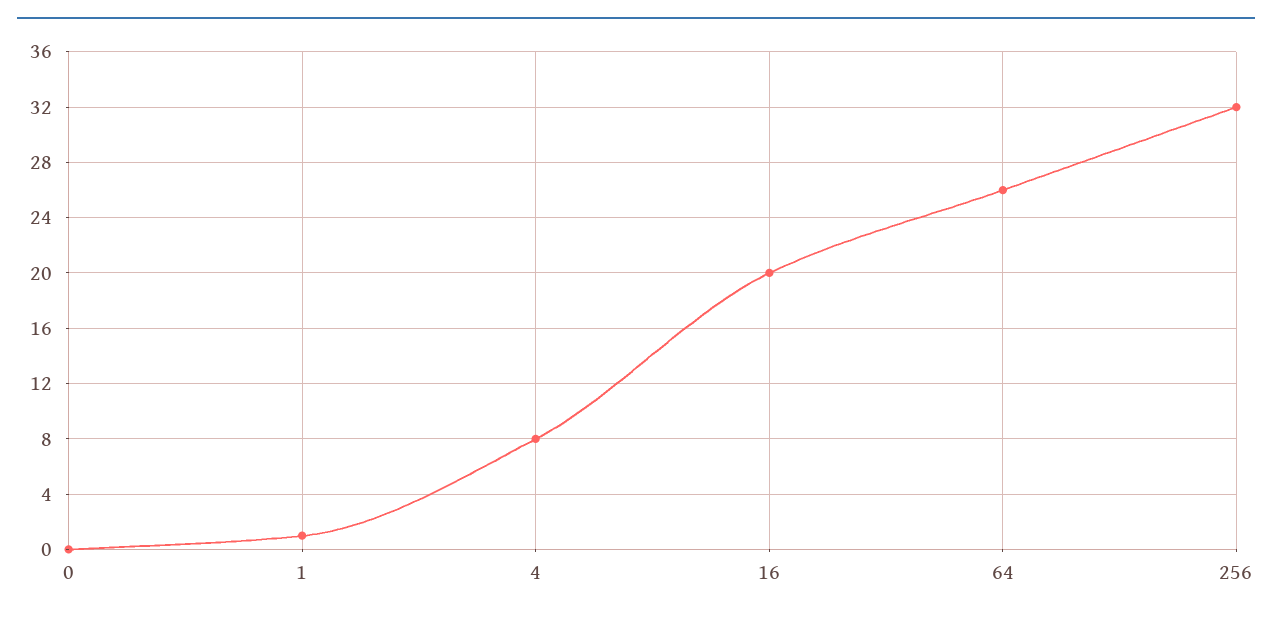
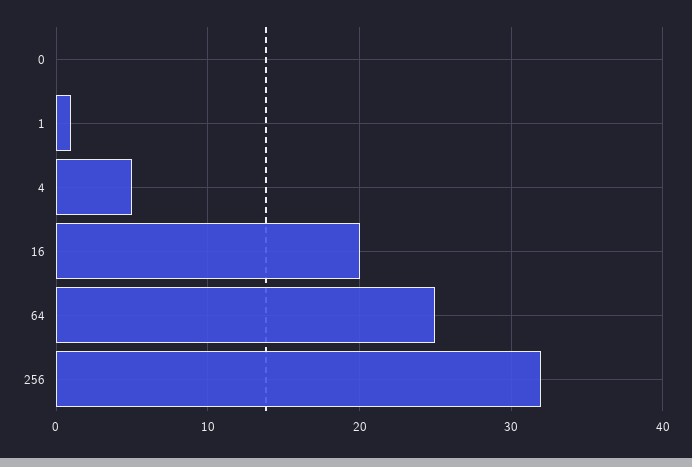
  {
    "0": 0,
    "1": 1,
-   "4": 8,
+   "4": 5,
    "16": 20,
-   "64": 26,
+   "64": 25,
    "256": 32
  }

